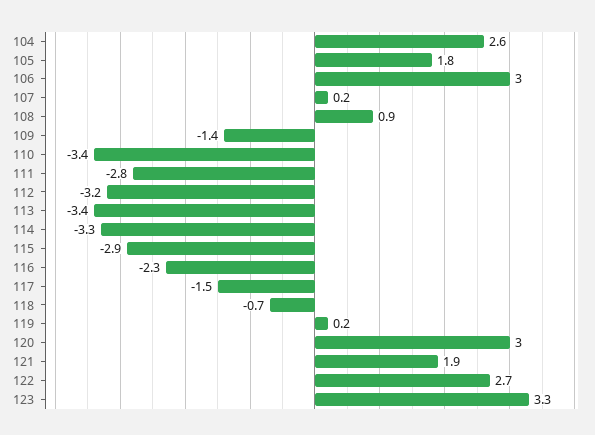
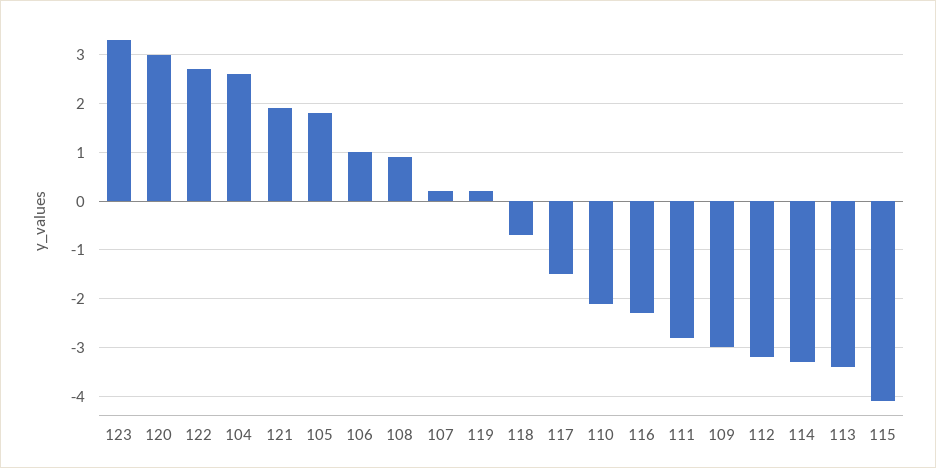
  {
    "104": 2.6,
    "105": 1.8,
-   "106": 3,
+   "106": 1,
    "107": 0.2,
    "108": 0.9,
-   "109": -1.4,
+   "109": -3,
-   "110": -3.4,
+   "110": -2,
    "111": -2.8,
    "112": -3.2,
    "113": -3.4,
    "114": -3.3,
-   "115": -2.9,
+   "115": -4,
    "116": -2.3,
    "117": -1.5,
    "118": -0.7,
    "119": 0.2,
    "120": 3,
    "121": 1.9,
    "122": 2.7,
    "123": 3.3
  }

